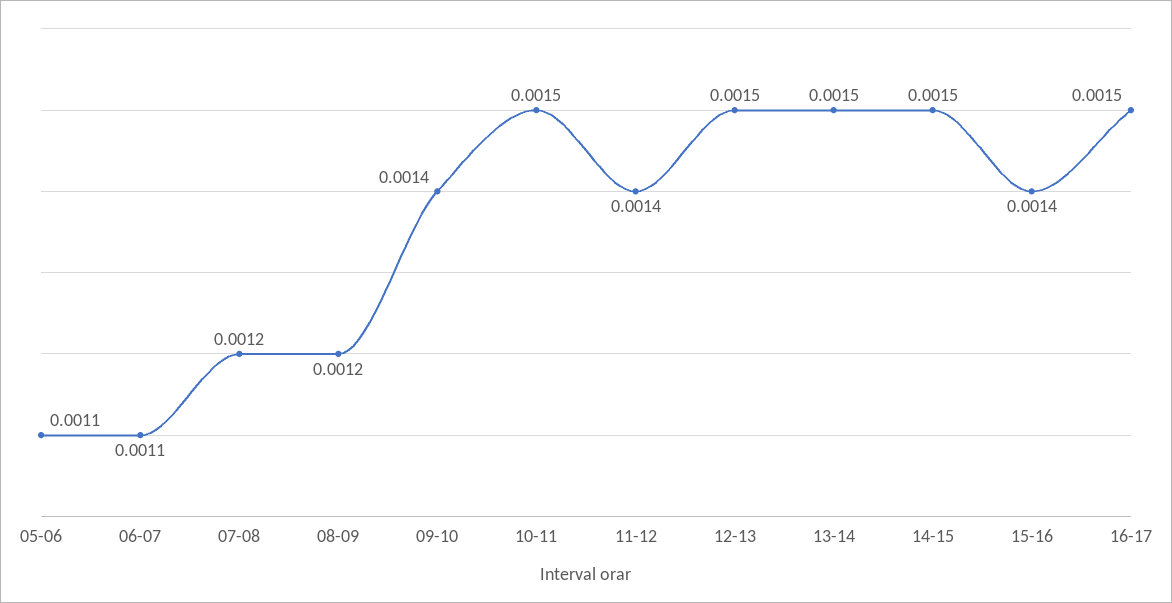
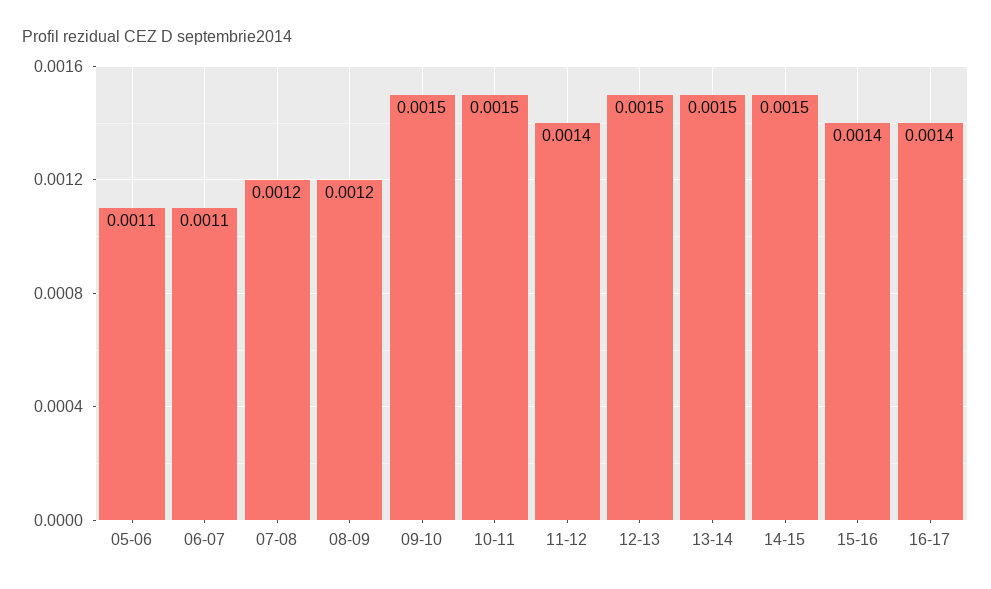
  {
    "05-06": 0.0011,
    "06-07": 0.0011,
    "07-08": 0.0012,
    "08-09": 0.0012,
-   "09-10": 0.0014,
+   "09-10": 0.0015,
    "10-11": 0.0015,
    "11-12": 0.0014,
    "12-13": 0.0015,
    "13-14": 0.0015,
    "14-15": 0.0015,
    "15-16": 0.0014,
-   "16-17": 0.0015
+   "16-17": 0.0014
  }

